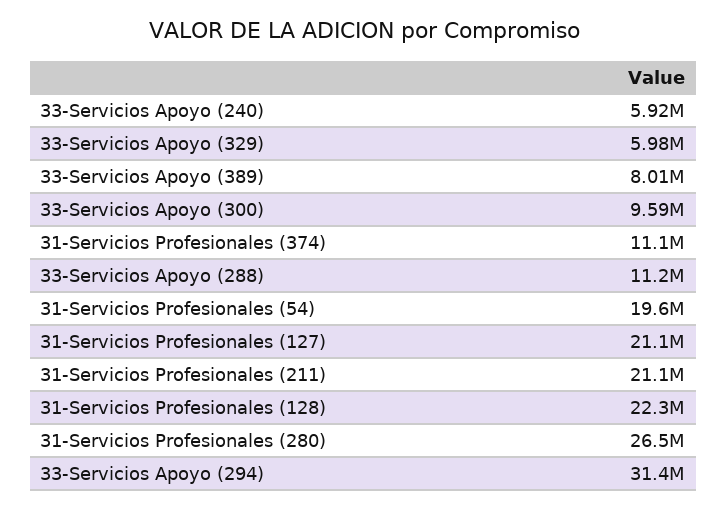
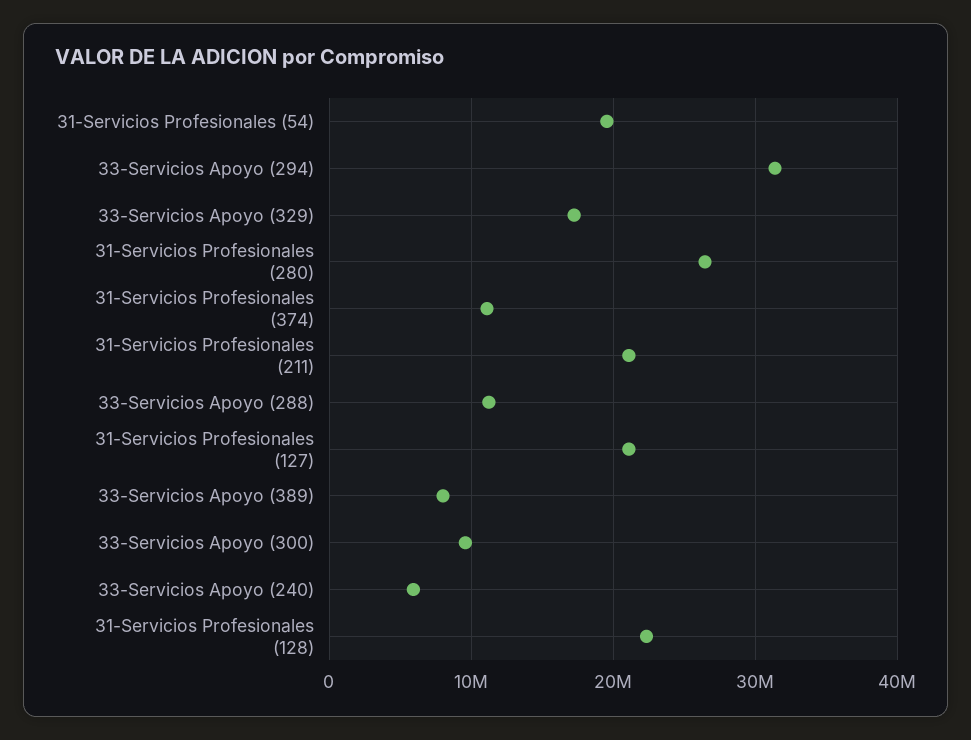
  {
    "33-Servicios Apoyo (240)": 5920000,
-   "33-Servicios Apoyo (329)": 5980000,
+   "33-Servicios Apoyo (329)": 17000000,
    "33-Servicios Apoyo (389)": 8010000,
    "33-Servicios Apoyo (300)": 9590000,
    "31-Servicios Profesionales (374)": 11100000,
    "33-Servicios Apoyo (288)": 11200000,
    "31-Servicios Profesionales (54)": 19600000,
    "31-Servicios Profesionales (127)": 21100000,
    "31-Servicios Profesionales (211)": 21100000,
    "31-Servicios Profesionales (128)": 22300000,
    "31-Servicios Profesionales (280)": 26500000,
    "33-Servicios Apoyo (294)": 31400000
  }

